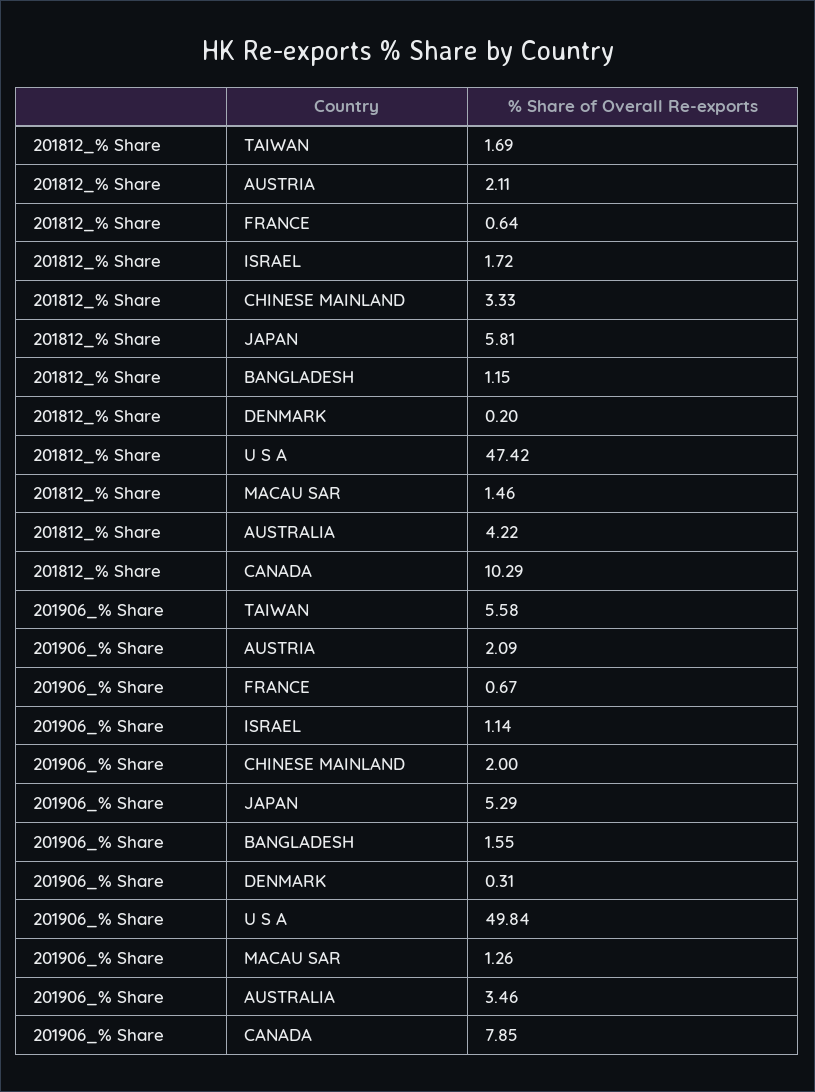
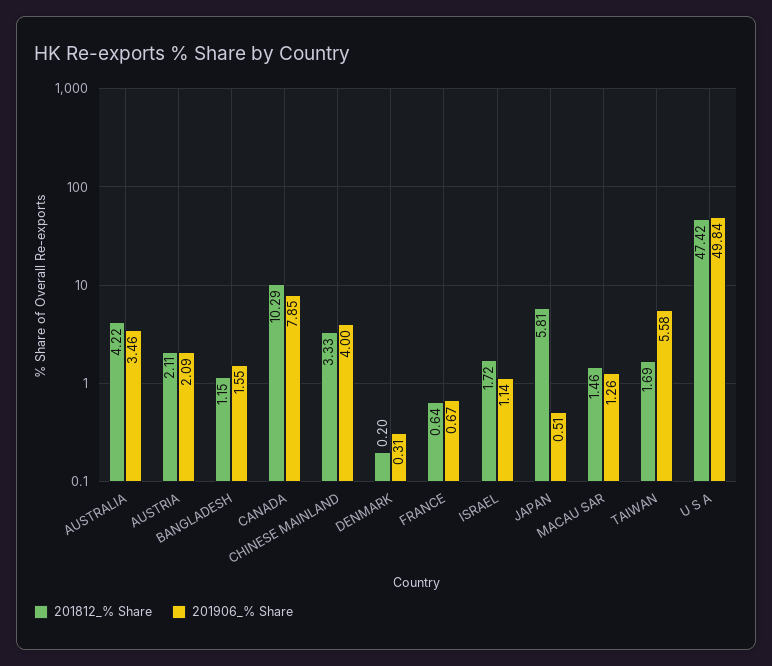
  {
    "201812_% Share": {
      "TAIWAN": 1.69,
      "AUSTRIA": 2.11,
      "FRANCE": 0.64,
      "ISRAEL": 1.72,
      "CHINESE MAINLAND": 3.33,
      "JAPAN": 5.81,
      "BANGLADESH": 1.15,
      "DENMARK": 0.2,
      "U S A": 47.42,
      "MACAU SAR": 1.46,
      "AUSTRALIA": 4.22,
      "CANADA": 10.29
    },
    "201906_% Share": {
      "TAIWAN": 5.58,
      "AUSTRIA": 2.09,
      "FRANCE": 0.67,
      "ISRAEL": 1.14,
-     "CHINESE MAINLAND": 2,
+     "CHINESE MAINLAND": 4,
-     "JAPAN": 5.29,
+     "JAPAN": 0.51,
      "BANGLADESH": 1.55,
      "DENMARK": 0.31,
      "U S A": 49.84,
      "MACAU SAR": 1.26,
      "AUSTRALIA": 3.46,
      "CANADA": 7.85
    }
  }

